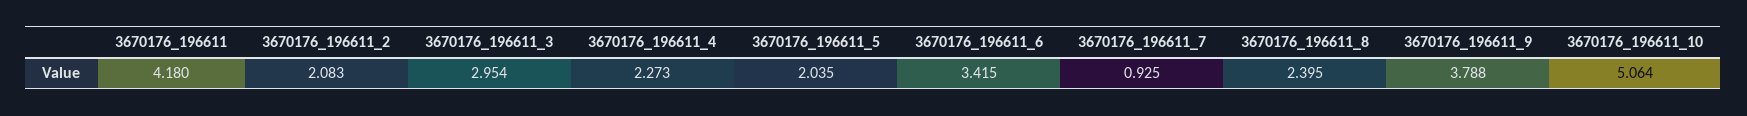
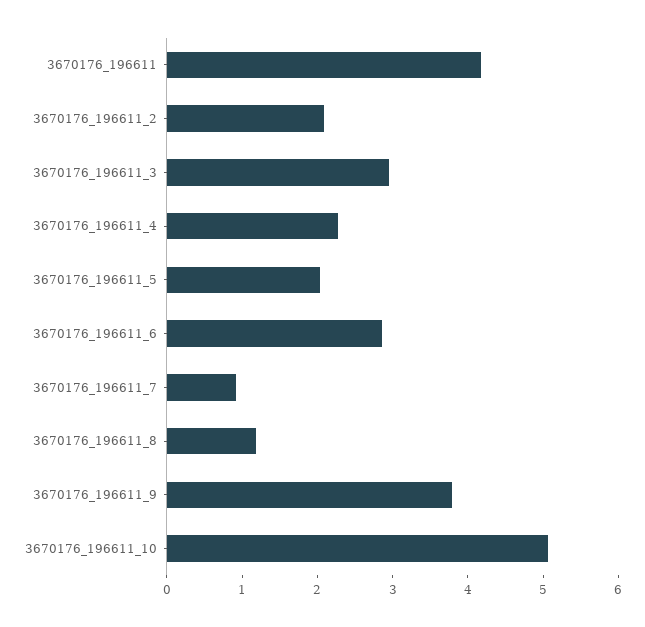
  {
    "3670176_196611": 4.18,
    "3670176_196611_2": 2.083,
    "3670176_196611_3": 2.954,
    "3670176_196611_4": 2.273,
    "3670176_196611_5": 2.035,
-   "3670176_196611_6": 3.415,
+   "3670176_196611_6": 2.8,
    "3670176_196611_7": 0.925,
-   "3670176_196611_8": 2.395,
+   "3670176_196611_8": 1.2,
    "3670176_196611_9": 3.788,
    "3670176_196611_10": 5.064
  }

